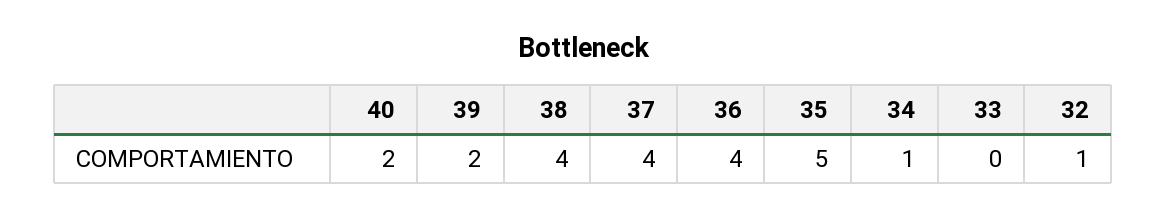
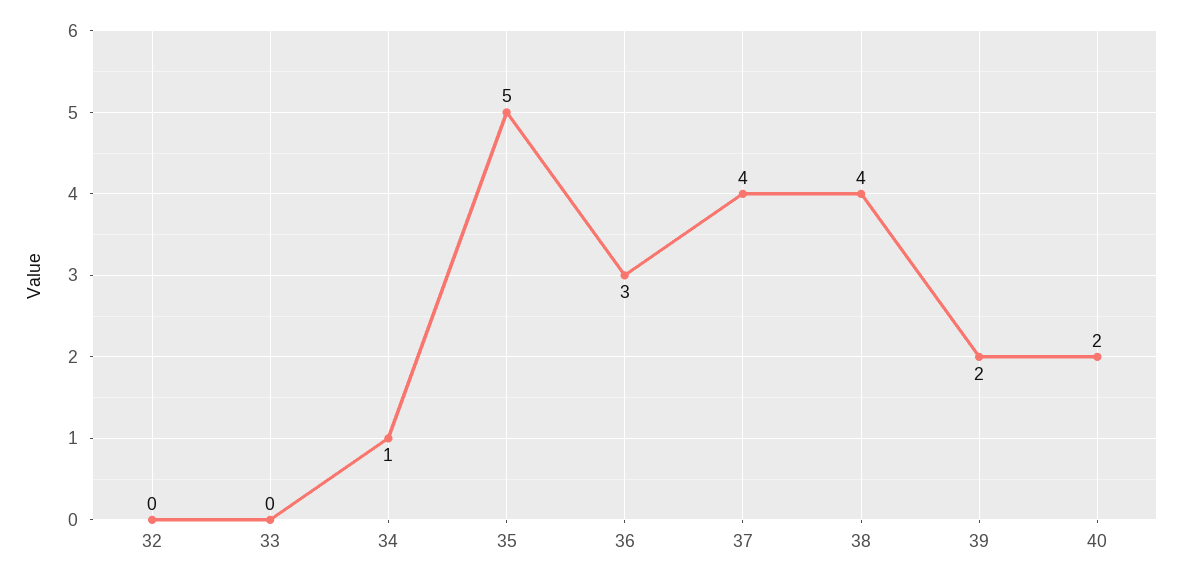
  {
    "40": 2,
    "39": 2,
    "38": 4,
    "37": 4,
-   "36": 4,
+   "36": 3,
    "35": 5,
    "34": 1,
    "33": 0,
-   "32": 1
+   "32": 0
  }

